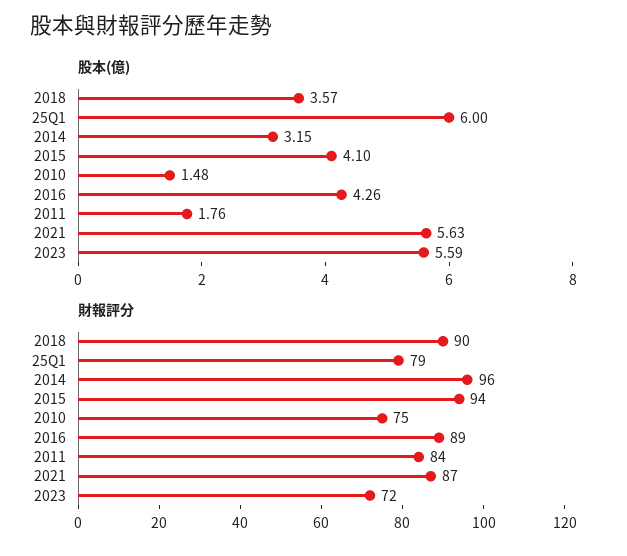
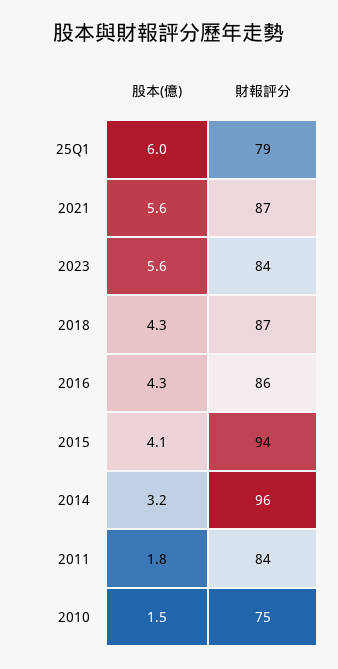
  {
    "股本(億)": {
-     "2018": 3.57,
+     "2018": 4.3,
      "25Q1": 6,
      "2014": 3.15,
      "2015": 4.1,
      "2010": 1.48,
      "2016": 4.26,
      "2011": 1.76,
      "2021": 5.63,
      "2023": 5.59
    },
    "財報評分": {
-     "2018": 90,
+     "2018": 87,
      "25Q1": 79,
      "2014": 96,
      "2015": 94,
      "2010": 75,
-     "2016": 89,
+     "2016": 86,
      "2011": 84,
      "2021": 87,
-     "2023": 72
+     "2023": 84
    }
  }

